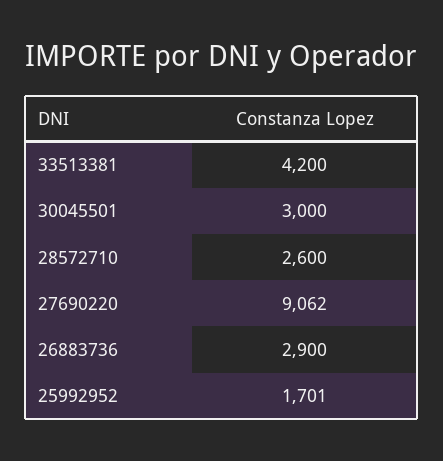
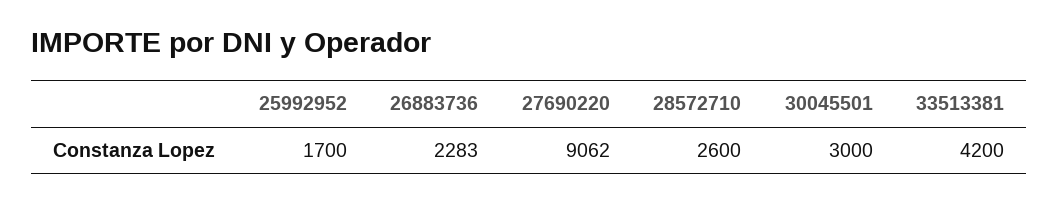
  {
    "33513381": 4200,
    "30045501": 3000,
    "28572710": 2600,
    "27690220": 9062,
-   "26883736": 2900,
+   "26883736": 2283,
-   "25992952": 1701
+   "25992952": 1700
  }

